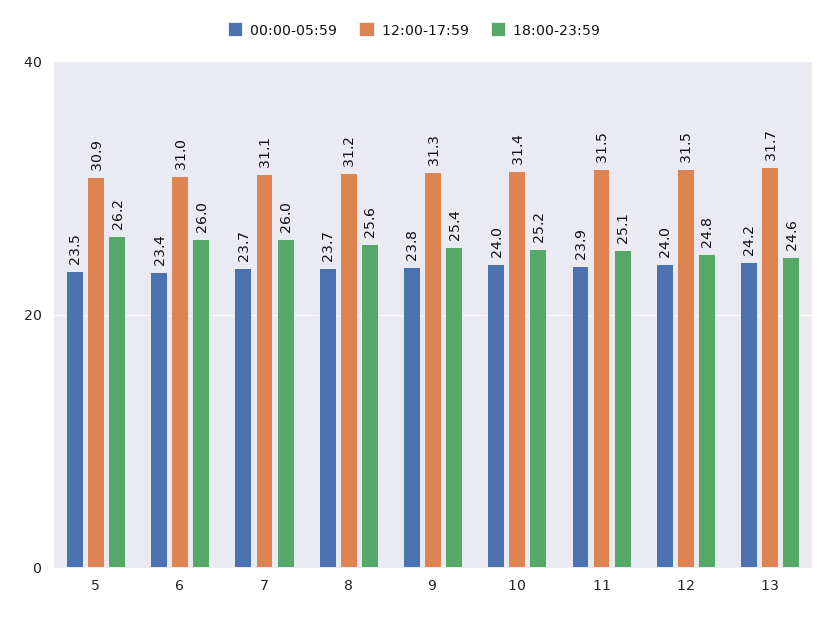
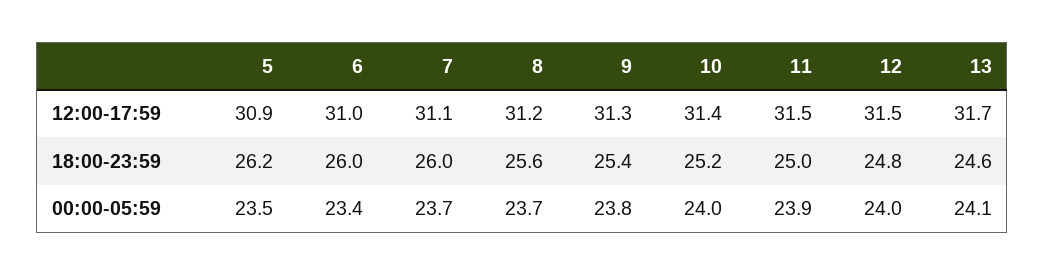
  {
    "00:00-05:59": {
      "5": 23.5,
      "6": 23.4,
      "7": 23.7,
      "8": 23.7,
      "9": 23.8,
      "10": 24,
      "11": 23.9,
      "12": 24,
-     "13": 24.2
+     "13": 24.1
    },
    "12:00-17:59": {
      "5": 30.9,
      "6": 31,
      "7": 31.1,
      "8": 31.2,
      "9": 31.3,
      "10": 31.4,
      "11": 31.5,
      "12": 31.5,
      "13": 31.7
    },
    "18:00-23:59": {
      "5": 26.2,
      "6": 26,
      "7": 26,
      "8": 25.6,
      "9": 25.4,
      "10": 25.2,
-     "11": 25.1,
+     "11": 25,
      "12": 24.8,
      "13": 24.6
    }
  }

